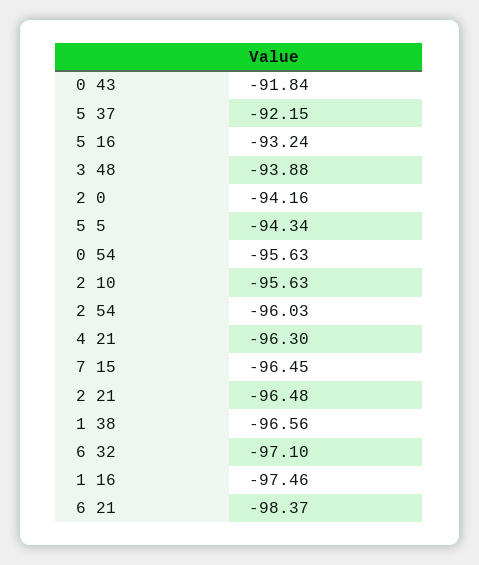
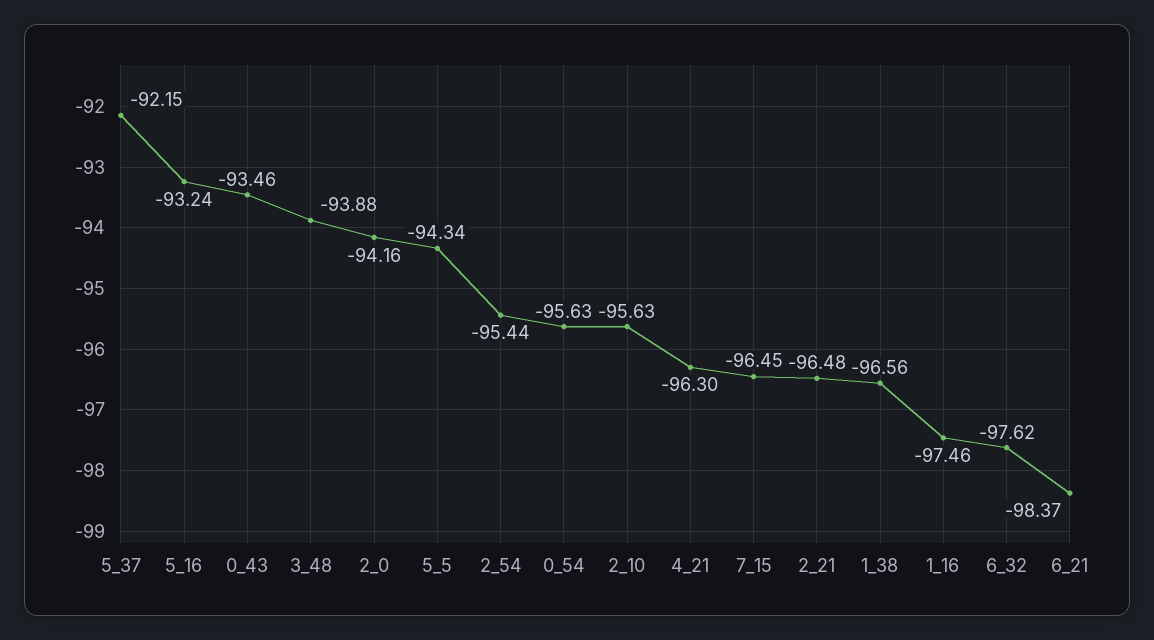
  {
-   "0 43": -91.84,
+   "0 43": -93.46,
    "5 37": -92.15,
    "5 16": -93.24,
    "3 48": -93.88,
    "2 0": -94.16,
    "5 5": -94.34,
    "0 54": -95.63,
    "2 10": -95.63,
-   "2 54": -96.03,
+   "2 54": -95.44,
    "4 21": -96.3,
    "7 15": -96.45,
    "2 21": -96.48,
    "1 38": -96.56,
-   "6 32": -97.1,
+   "6 32": -97.62,
    "1 16": -97.46,
    "6 21": -98.37
  }

